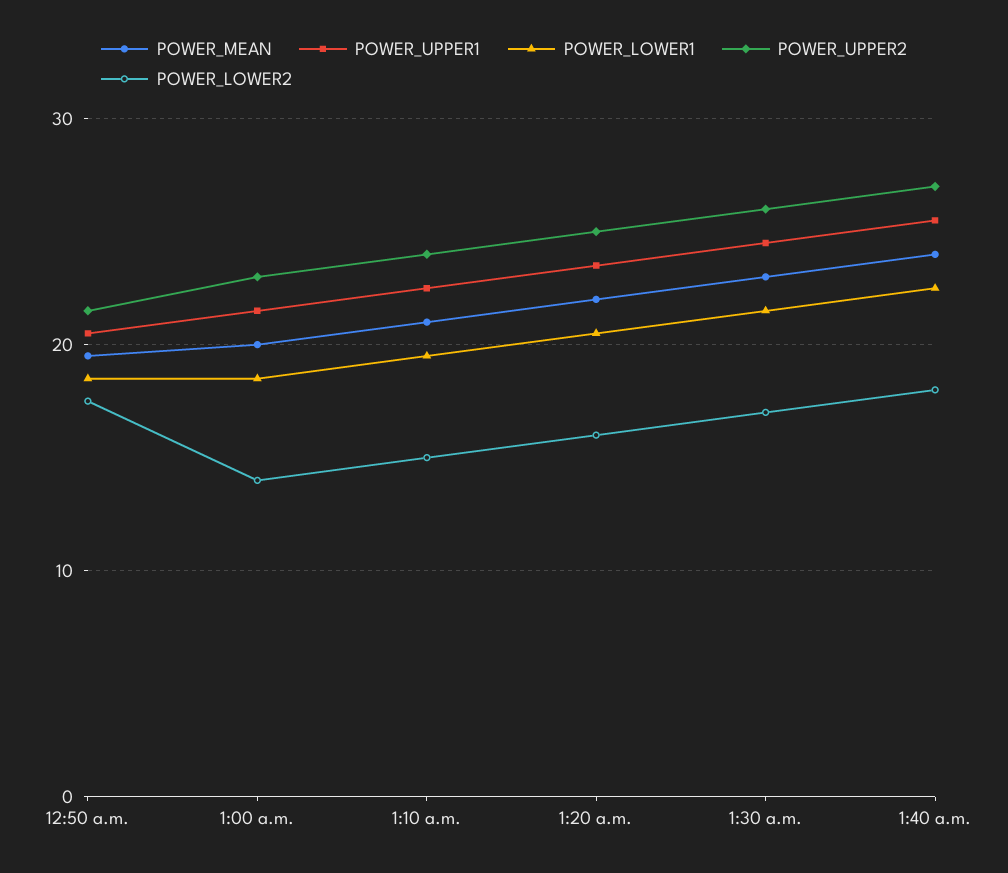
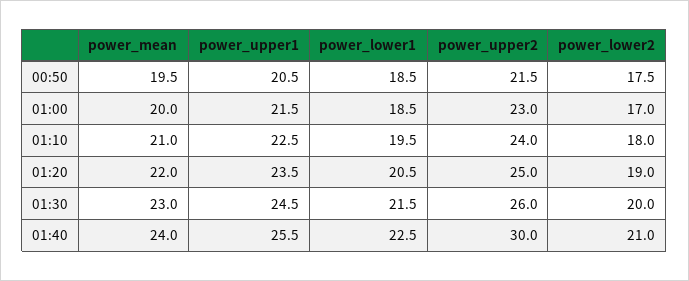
  {
    "POWER_MEAN": {
      "12:50 a.m.": 19.5,
      "1:00 a.m.": 20,
      "1:10 a.m.": 21,
      "1:20 a.m.": 22,
      "1:30 a.m.": 23,
      "1:40 a.m.": 24
    },
    "POWER_UPPER1": {
      "12:50 a.m.": 20.5,
      "1:00 a.m.": 21.5,
      "1:10 a.m.": 22.5,
      "1:20 a.m.": 23.5,
      "1:30 a.m.": 24.5,
      "1:40 a.m.": 25.5
    },
    "POWER_LOWER1": {
      "12:50 a.m.": 18.5,
      "1:00 a.m.": 18.5,
      "1:10 a.m.": 19.5,
      "1:20 a.m.": 20.5,
      "1:30 a.m.": 21.5,
      "1:40 a.m.": 22.5
    },
    "POWER_UPPER2": {
      "12:50 a.m.": 21.5,
      "1:00 a.m.": 23,
      "1:10 a.m.": 24,
      "1:20 a.m.": 25,
      "1:30 a.m.": 26,
-     "1:40 a.m.": 27
+     "1:40 a.m.": 30
    },
    "POWER_LOWER2": {
      "12:50 a.m.": 17.5,
-     "1:00 a.m.": 14,
+     "1:00 a.m.": 17,
-     "1:10 a.m.": 15,
+     "1:10 a.m.": 18,
-     "1:20 a.m.": 16,
+     "1:20 a.m.": 19,
-     "1:30 a.m.": 17,
+     "1:30 a.m.": 20,
-     "1:40 a.m.": 18
+     "1:40 a.m.": 21
    }
  }

